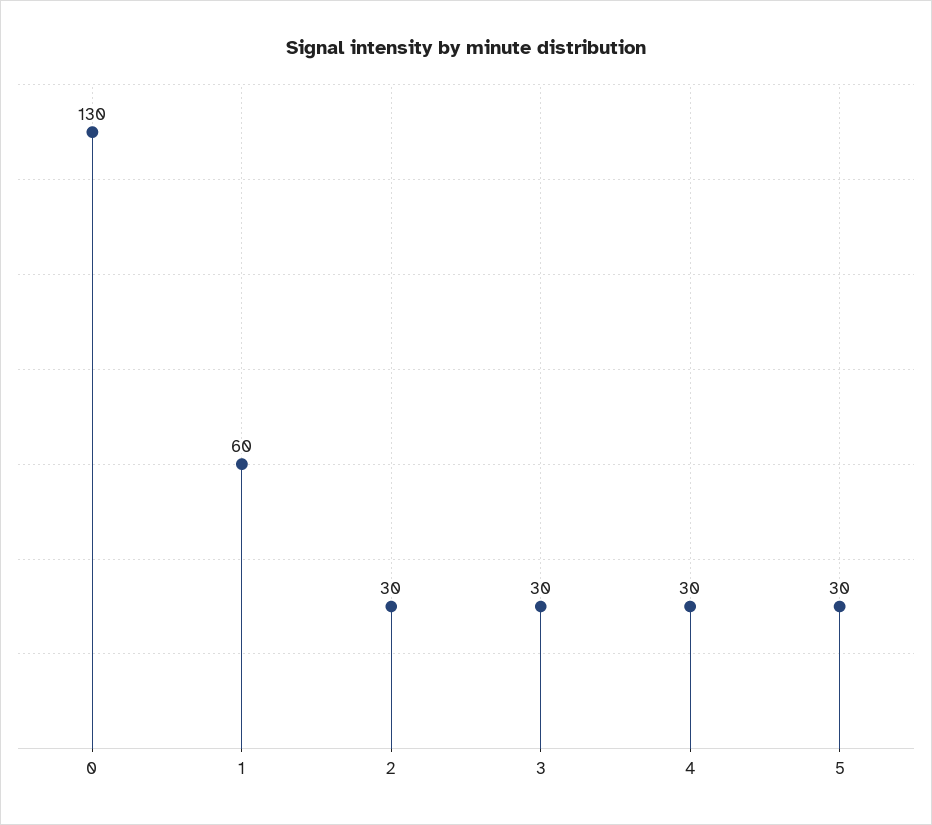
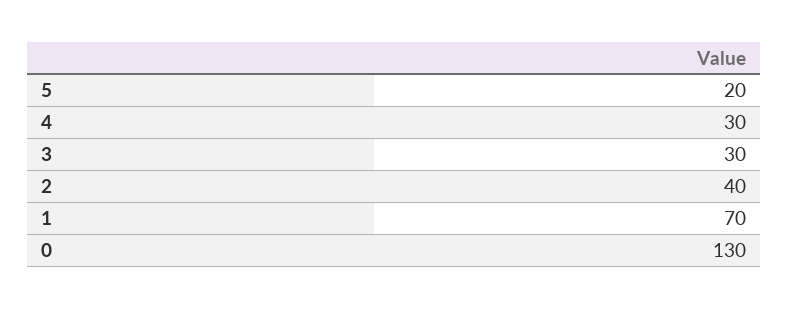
  {
    "0": 130,
-   "1": 60,
+   "1": 70,
-   "2": 30,
+   "2": 40,
    "3": 30,
    "4": 30,
-   "5": 30
+   "5": 20
  }

